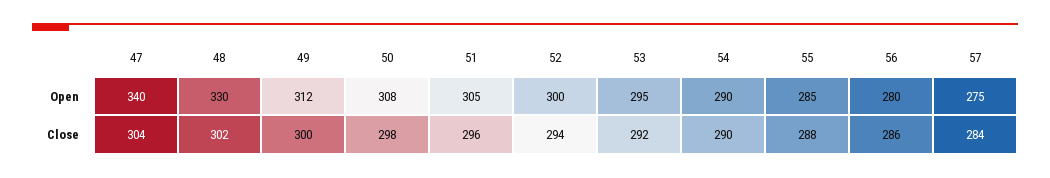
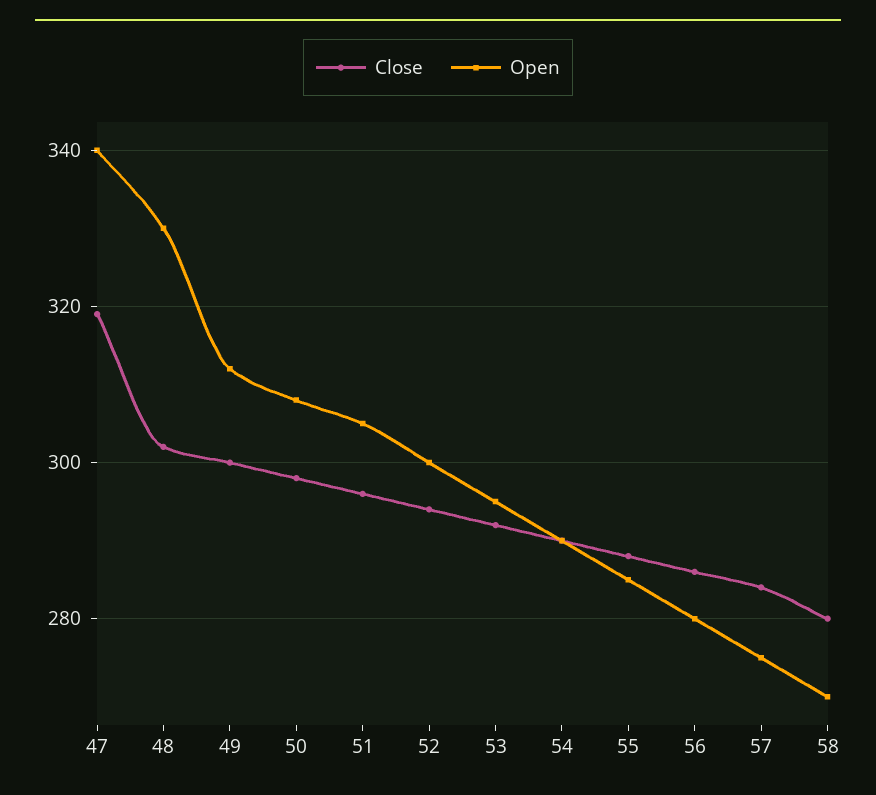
  {
    "Open": {
      "47": 340,
      "48": 330,
      "49": 312,
      "50": 308,
      "51": 305,
      "52": 300,
      "53": 295,
      "54": 290,
      "55": 285,
      "56": 280,
-     "57": 275
+     "57": 275,
+     "58": 270
    },
    "Close": {
-     "47": 304,
+     "47": 320,
      "48": 302,
      "49": 300,
      "50": 298,
      "51": 296,
      "52": 294,
      "53": 292,
      "54": 290,
      "55": 288,
      "56": 286,
-     "57": 284
+     "57": 284,
+     "58": 280
    }
  }

